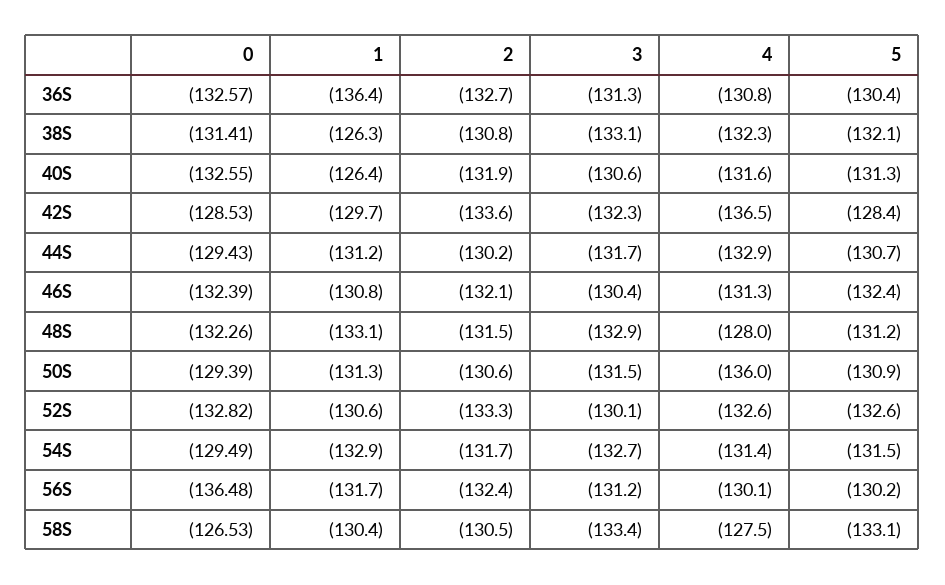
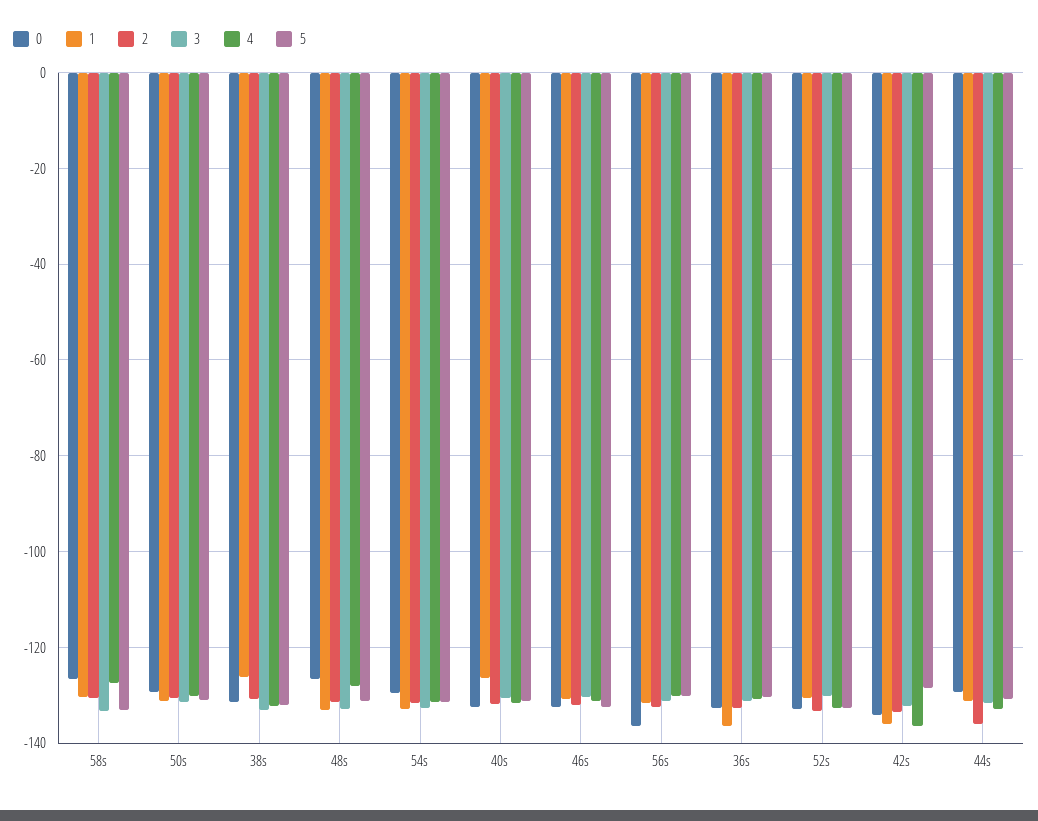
  {
    "0": {
      "36S": -132.57,
      "38S": -131.41,
      "40S": -132.55,
-     "42S": -128.53,
+     "42S": -134,
      "44S": -129.43,
      "46S": -132.39,
-     "48S": -132.26,
+     "48S": -126,
      "50S": -129.39,
      "52S": -132.82,
      "54S": -129.49,
      "56S": -136.48,
      "58S": -126.53
    },
    "1": {
      "36S": -136.4,
      "38S": -126.3,
      "40S": -126.4,
-     "42S": -129.7,
+     "42S": -136,
      "44S": -131.2,
      "46S": -130.8,
      "48S": -133.1,
      "50S": -131.3,
      "52S": -130.6,
      "54S": -132.9,
      "56S": -131.7,
      "58S": -130.4
    },
    "2": {
      "36S": -132.7,
      "38S": -130.8,
      "40S": -131.9,
      "42S": -133.6,
-     "44S": -130.2,
+     "44S": -136,
      "46S": -132.1,
      "48S": -131.5,
      "50S": -130.6,
      "52S": -133.3,
      "54S": -131.7,
      "56S": -132.4,
      "58S": -130.5
    },
    "3": {
      "36S": -131.3,
      "38S": -133.1,
      "40S": -130.6,
      "42S": -132.3,
      "44S": -131.7,
      "46S": -130.4,
      "48S": -132.9,
      "50S": -131.5,
      "52S": -130.1,
      "54S": -132.7,
      "56S": -131.2,
      "58S": -133.4
    },
    "4": {
      "36S": -130.8,
      "38S": -132.3,
      "40S": -131.6,
      "42S": -136.5,
      "44S": -132.9,
      "46S": -131.3,
      "48S": -128,
-     "50S": -136,
+     "50S": -130,
      "52S": -132.6,
      "54S": -131.4,
      "56S": -130.1,
      "58S": -127.5
    },
    "5": {
      "36S": -130.4,
      "38S": -132.1,
      "40S": -131.3,
      "42S": -128.4,
      "44S": -130.7,
      "46S": -132.4,
      "48S": -131.2,
      "50S": -130.9,
      "52S": -132.6,
      "54S": -131.5,
      "56S": -130.2,
      "58S": -133.1
    }
  }

